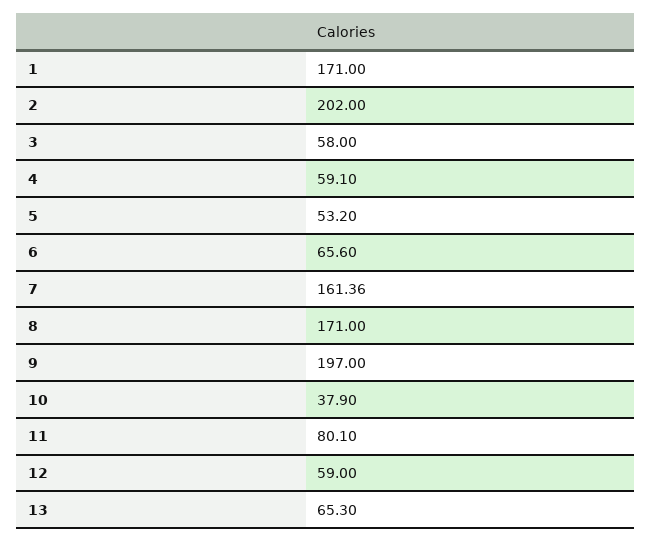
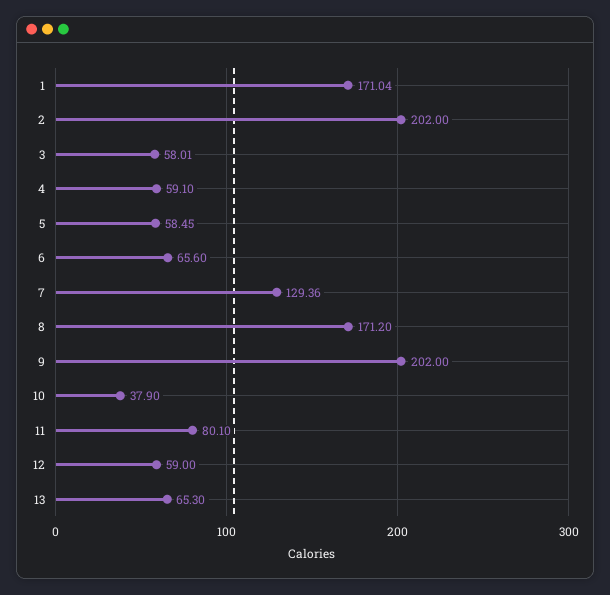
  {
-   "1": 171,
+   "1": 171.04,
    "2": 202,
-   "3": 58,
+   "3": 58.01,
    "4": 59.1,
-   "5": 53.2,
+   "5": 58.45,
    "6": 65.6,
-   "7": 161.36,
+   "7": 129.36,
-   "8": 171,
+   "8": 171.2,
-   "9": 197,
+   "9": 202,
    "10": 37.9,
    "11": 80.1,
    "12": 59,
    "13": 65.3
  }

